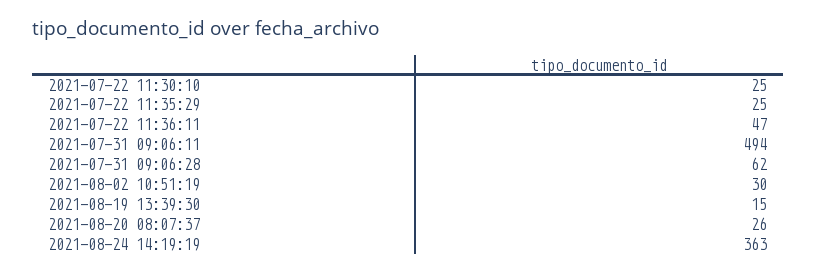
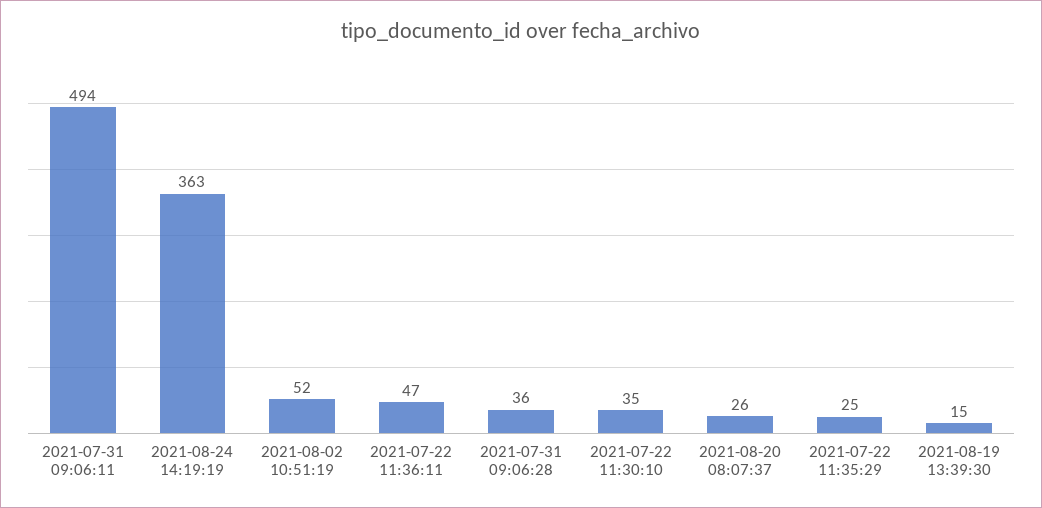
  {
-   "2021-07-22 11:30:10": 25,
+   "2021-07-22 11:30:10": 35,
    "2021-07-22 11:35:29": 25,
    "2021-07-22 11:36:11": 47,
    "2021-07-31 09:06:11": 494,
-   "2021-07-31 09:06:28": 62,
+   "2021-07-31 09:06:28": 36,
-   "2021-08-02 10:51:19": 30,
+   "2021-08-02 10:51:19": 52,
    "2021-08-19 13:39:30": 15,
    "2021-08-20 08:07:37": 26,
    "2021-08-24 14:19:19": 363
  }

